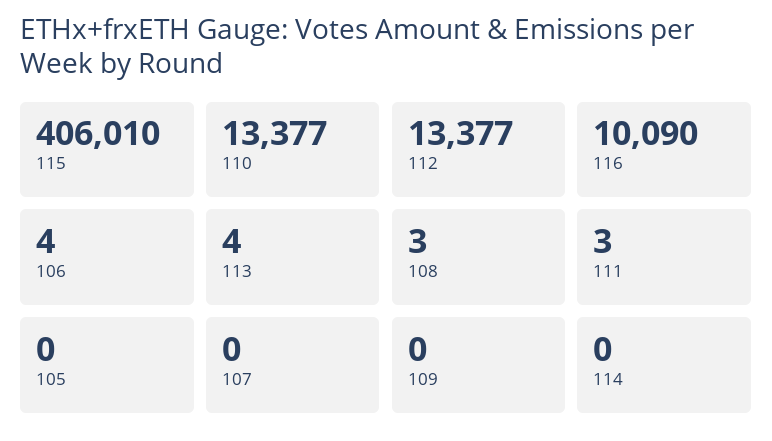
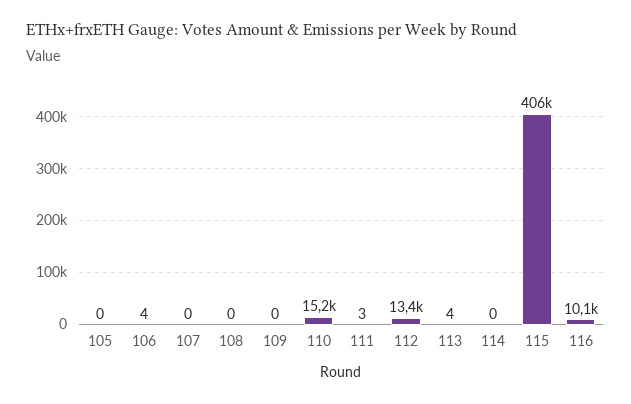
  {
    "115": 406010,
-   "110": 13377,
+   "110": 15200,
    "112": 13377,
    "116": 10090,
    "106": 4,
    "113": 4,
-   "108": 3,
+   "108": 0,
    "111": 3,
    "105": 0,
    "107": 0,
    "109": 0,
    "114": 0
  }

